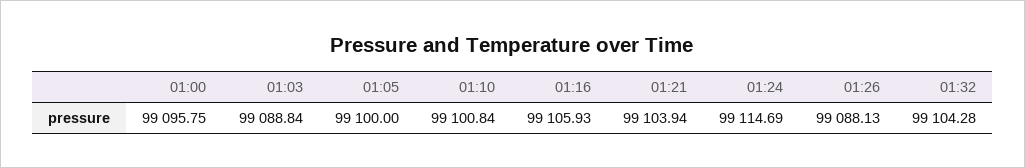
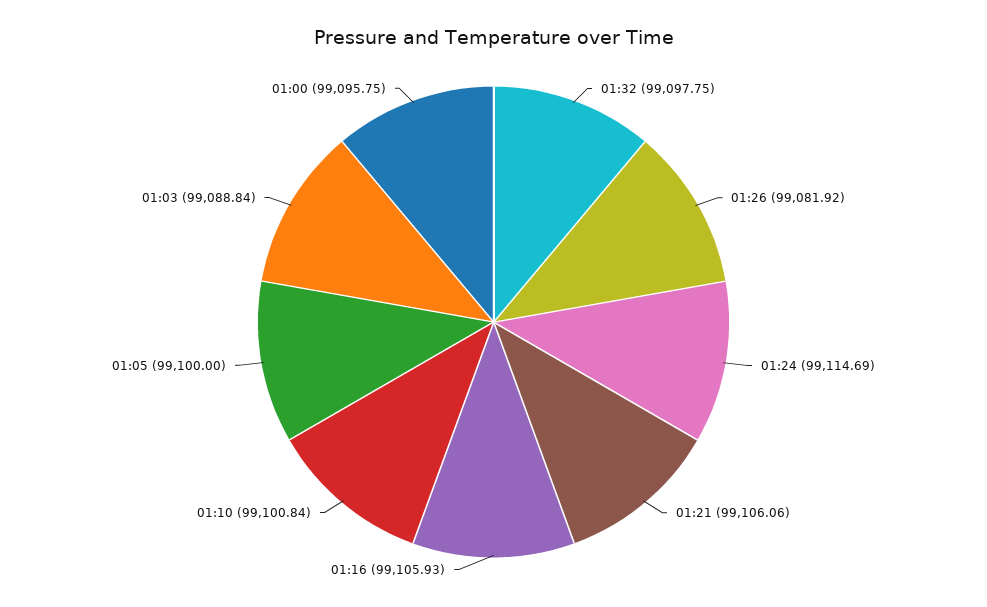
  {
    "01:00": 99095.75,
    "01:03": 99088.84,
    "01:05": 99100,
    "01:10": 99100.84,
    "01:16": 99105.93,
-   "01:21": 99103.94,
+   "01:21": 99106.06,
    "01:24": 99114.69,
-   "01:26": 99088.13,
+   "01:26": 99081.92,
-   "01:32": 99104.28
+   "01:32": 99097.75
  }

